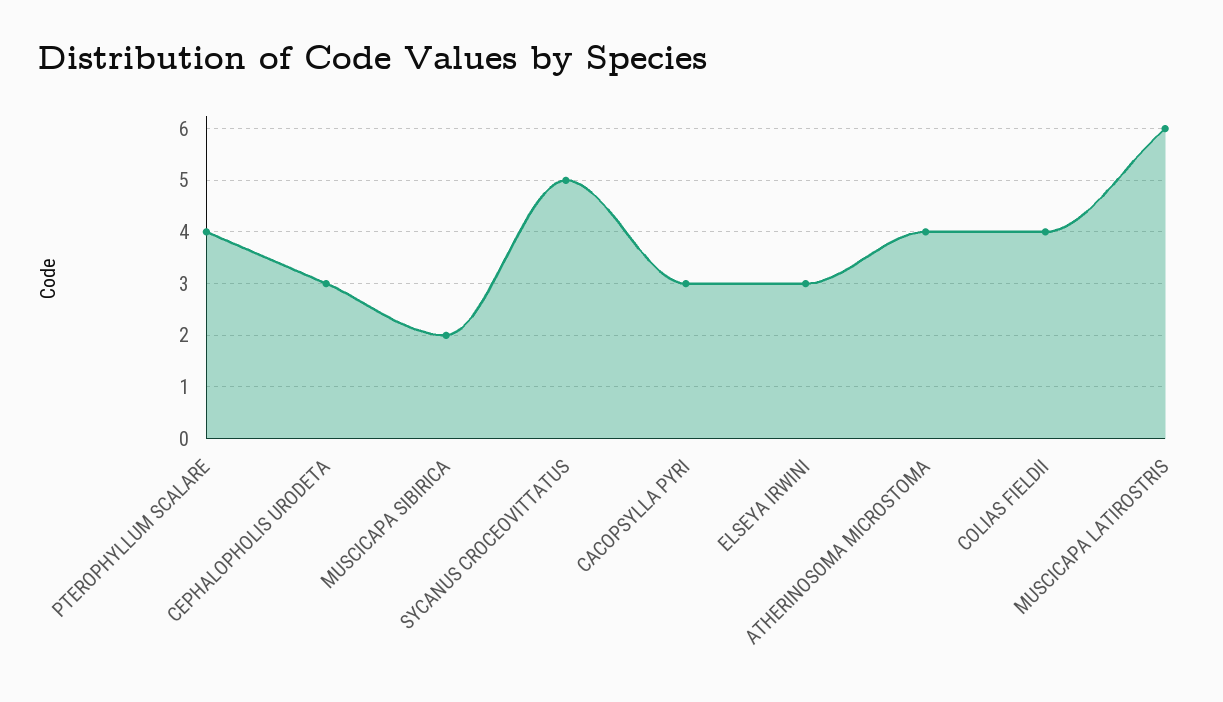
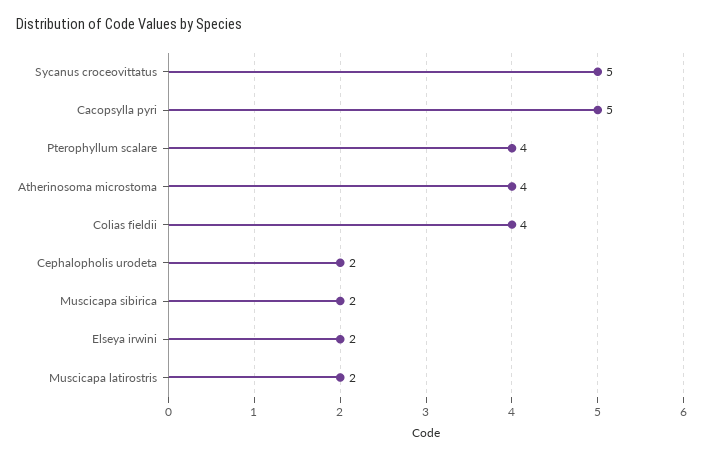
  {
    "PTEROPHYLLUM SCALARE": 4,
-   "CEPHALOPHOLIS URODETA": 3,
+   "CEPHALOPHOLIS URODETA": 2,
    "MUSCICAPA SIBIRICA": 2,
    "SYCANUS CROCEOVITTATUS": 5,
-   "CACOPSYLLA PYRI": 3,
+   "CACOPSYLLA PYRI": 5,
-   "ELSEYA IRWINI": 3,
+   "ELSEYA IRWINI": 2,
    "ATHERINOSOMA MICROSTOMA": 4,
    "COLIAS FIELDII": 4,
-   "MUSCICAPA LATIROSTRIS": 6
+   "MUSCICAPA LATIROSTRIS": 2
  }

